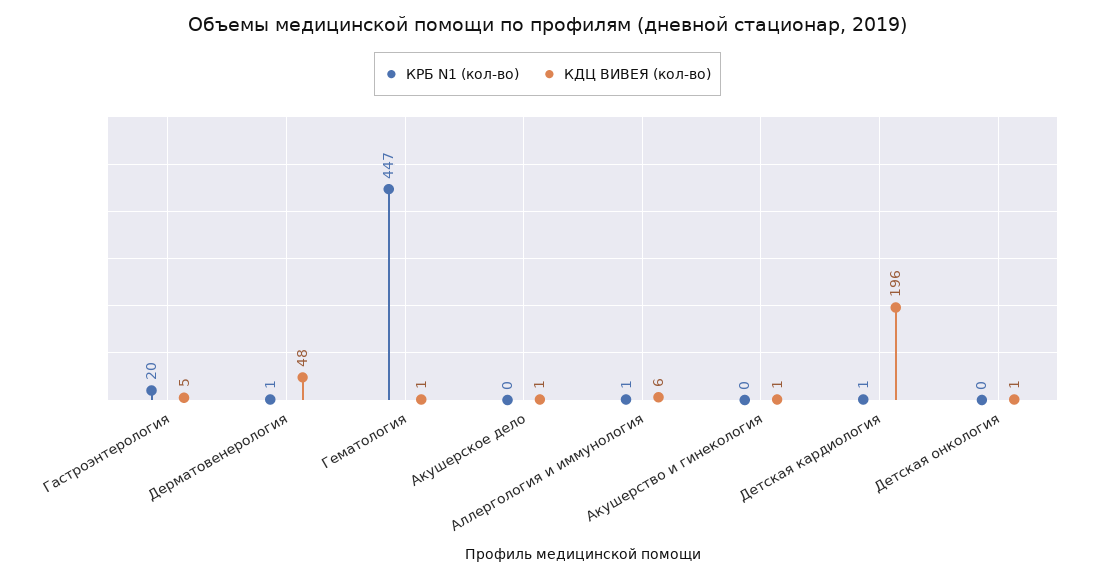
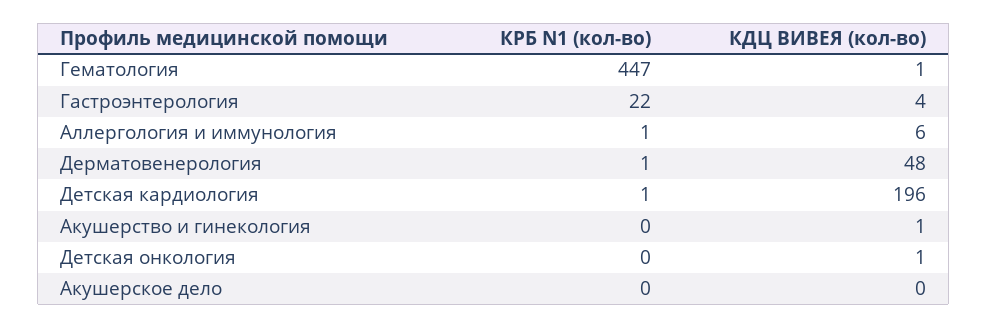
  {
    "КРБ N1 (кол-во)": {
-     "Гастроэнтерология": 20,
+     "Гастроэнтерология": 22,
      "Дерматовенерология": 1,
      "Гематология": 447,
      "Акушерское дело": 0,
      "Аллергология и иммунология": 1,
      "Акушерство и гинекология": 0,
      "Детская кардиология": 1,
      "Детская онкология": 0
    },
    "КДЦ ВИВЕЯ (кол-во)": {
-     "Гастроэнтерология": 5,
+     "Гастроэнтерология": 4,
      "Дерматовенерология": 48,
      "Гематология": 1,
-     "Акушерское дело": 1,
+     "Акушерское дело": 0,
      "Аллергология и иммунология": 6,
      "Акушерство и гинекология": 1,
      "Детская кардиология": 196,
      "Детская онкология": 1
    }
  }

